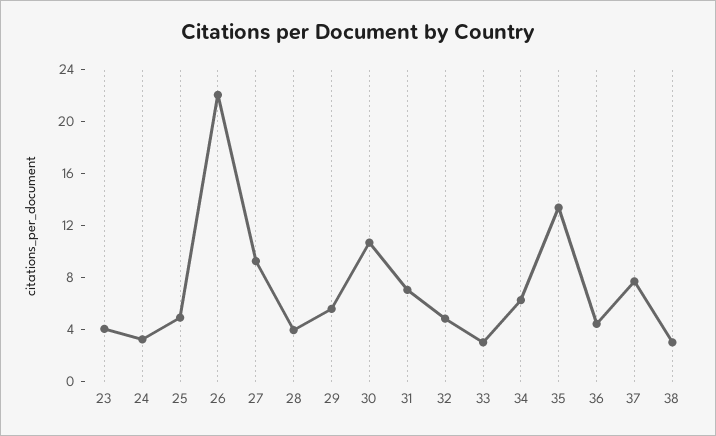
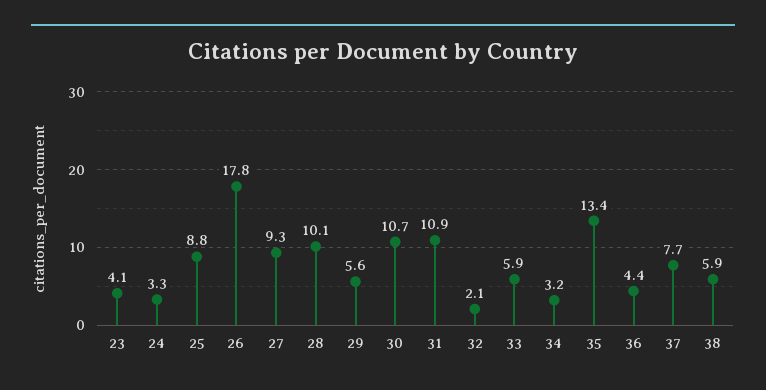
  {
    "23": 4.1,
    "24": 3.3,
-   "25": 5,
+   "25": 8.8,
-   "26": 22,
+   "26": 17.8,
    "27": 9.3,
-   "28": 4,
+   "28": 10.1,
    "29": 5.6,
    "30": 10.7,
-   "31": 7,
+   "31": 10.9,
-   "32": 5,
+   "32": 2.1,
-   "33": 3,
+   "33": 5.9,
-   "34": 6,
+   "34": 3.2,
    "35": 13.4,
    "36": 4.4,
    "37": 7.7,
-   "38": 3
+   "38": 5.9
  }

